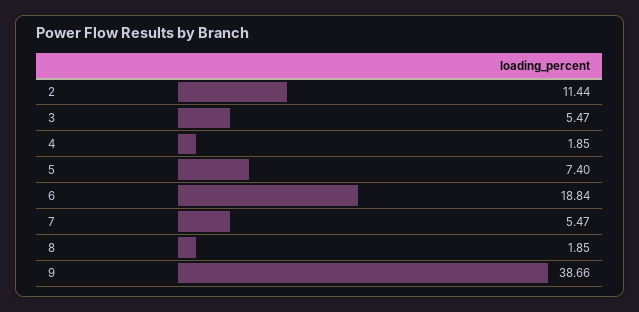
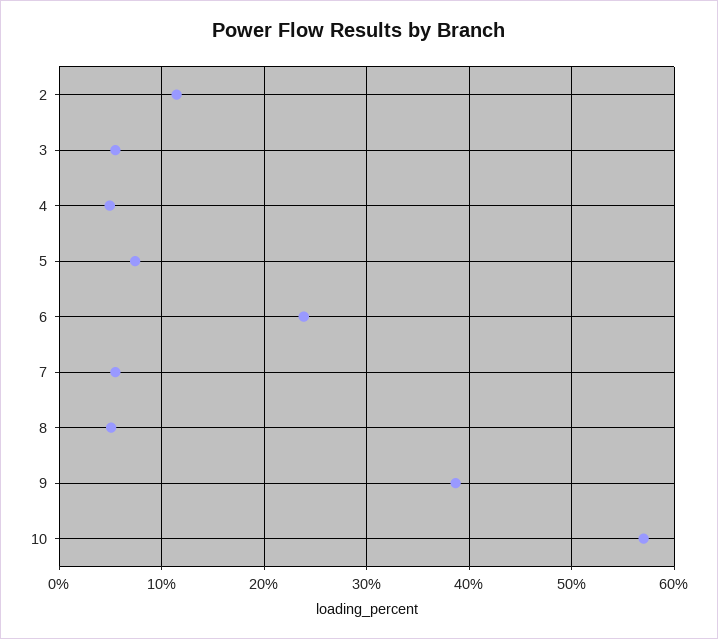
  {
    "2": 11.44,
    "3": 5.47,
-   "4": 1.85,
+   "4": 5,
    "5": 7.4,
-   "6": 18.84,
+   "6": 24,
    "7": 5.47,
-   "8": 1.85,
+   "8": 5,
-   "9": 38.66
+   "9": 38.66,
+   "10": 57
  }

